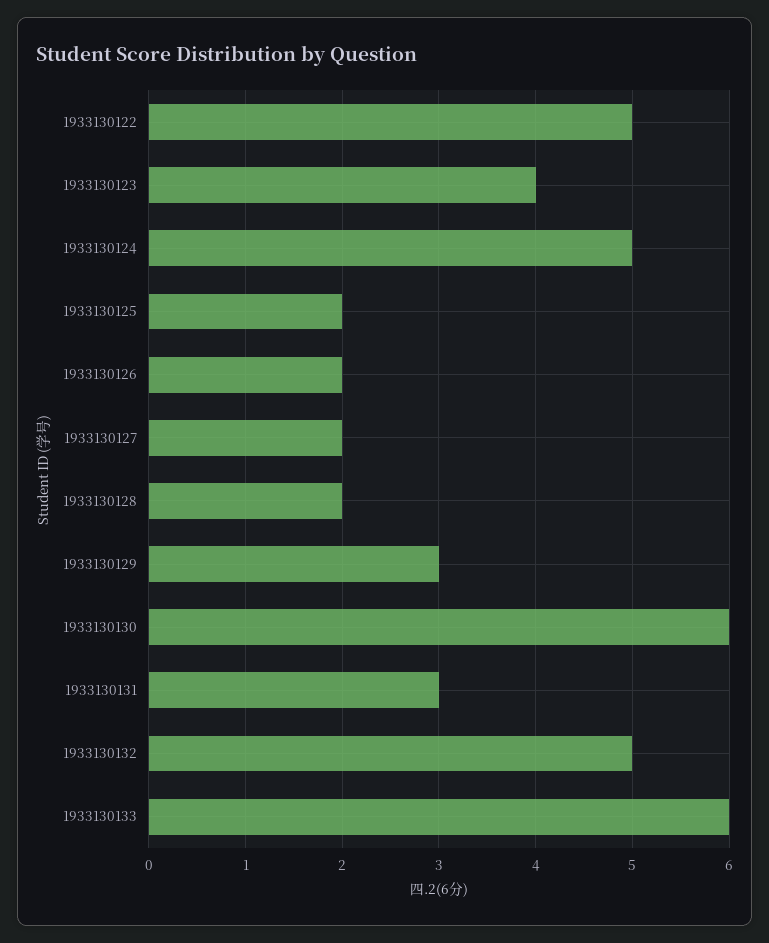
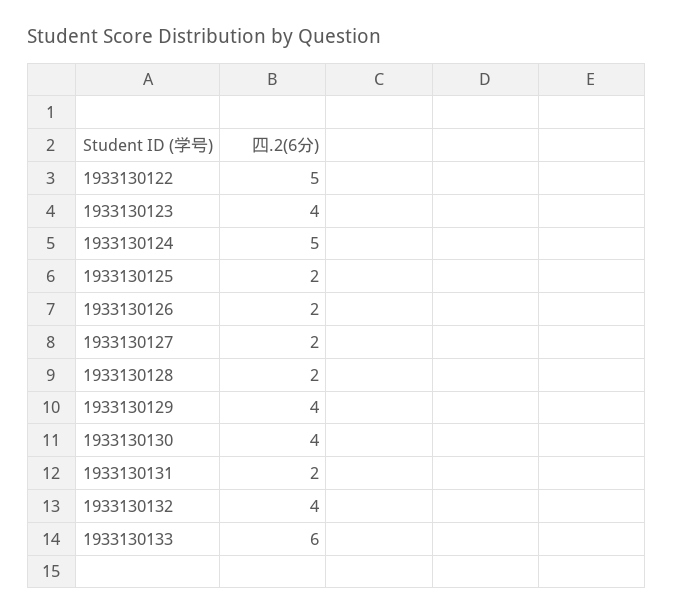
  {
    "1933130122": 5,
    "1933130123": 4,
    "1933130124": 5,
    "1933130125": 2,
    "1933130126": 2,
    "1933130127": 2,
    "1933130128": 2,
-   "1933130129": 3,
+   "1933130129": 4,
-   "1933130130": 6,
+   "1933130130": 4,
-   "1933130131": 3,
+   "1933130131": 2,
-   "1933130132": 5,
+   "1933130132": 4,
    "1933130133": 6
  }

